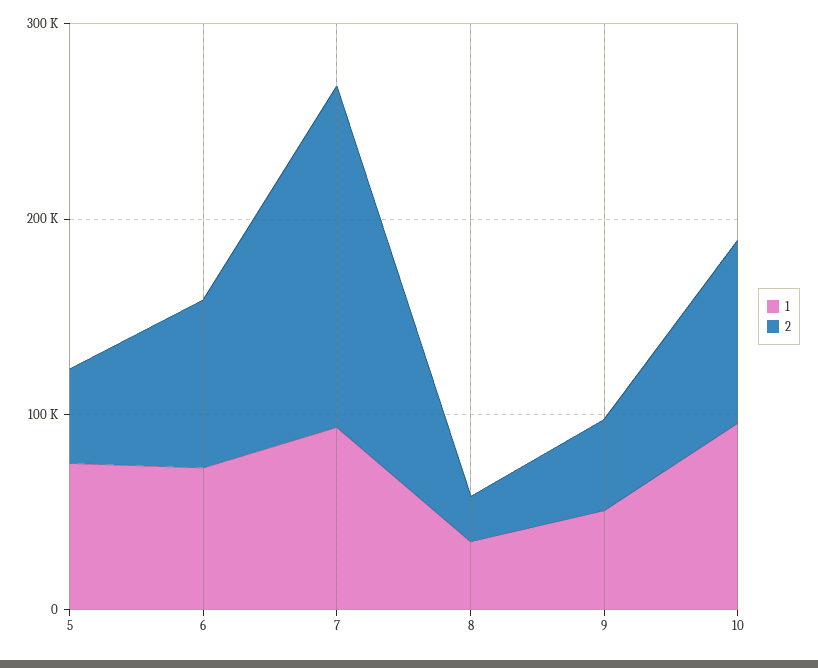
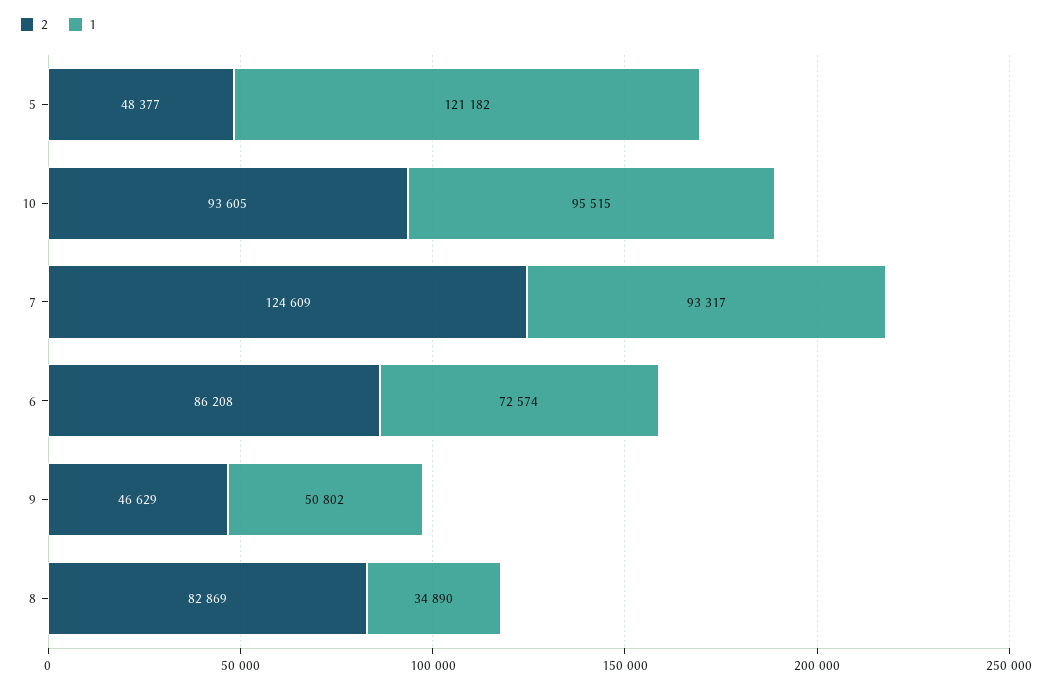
  {
    "1": {
-     "5": 80000,
+     "5": 121182,
      "6": 72574,
      "7": 93317,
      "8": 34890,
      "9": 50802,
      "10": 95515
    },
    "2": {
      "5": 48377,
      "6": 86208,
-     "7": 180000,
+     "7": 124609,
-     "8": 20000,
+     "8": 82869,
      "9": 46629,
      "10": 93605
    }
  }

